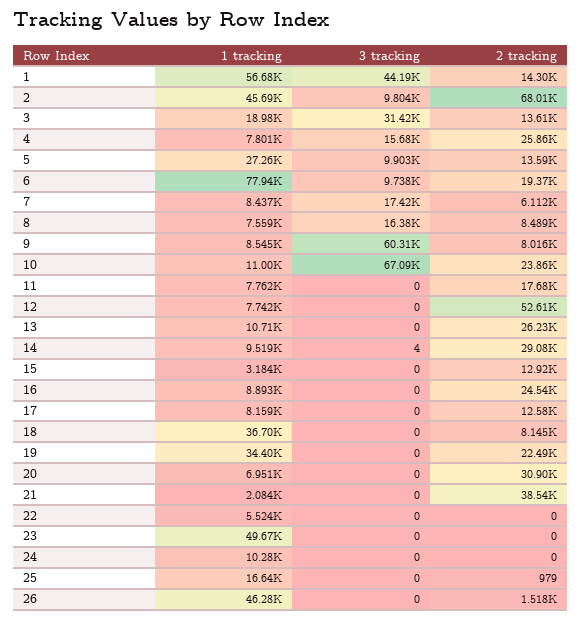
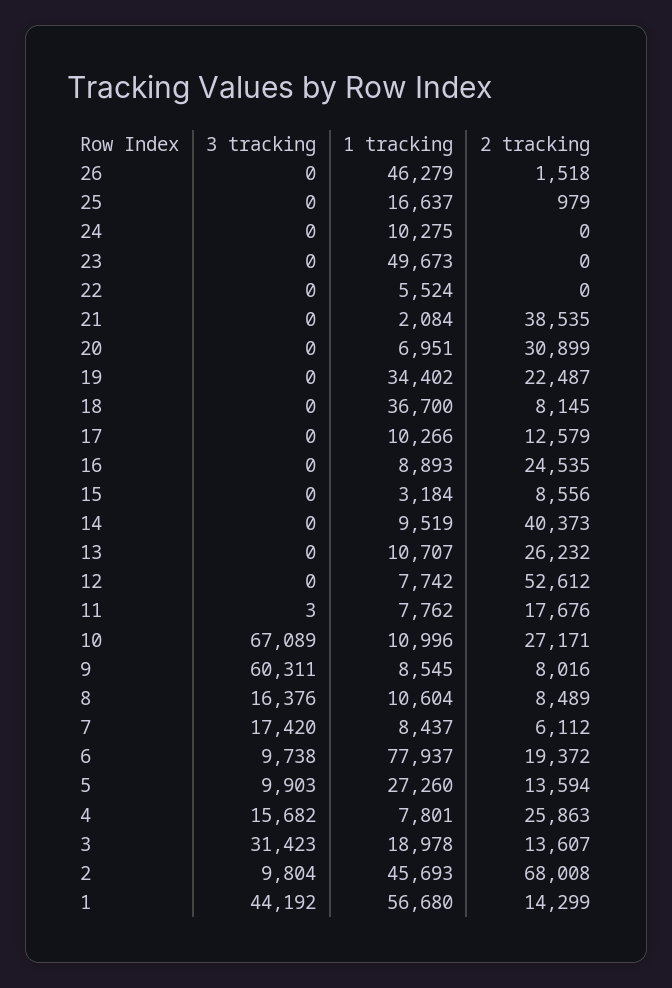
  {
    "1 tracking": {
      "1": 56680,
      "2": 45693,
      "3": 18978,
      "4": 7801,
      "5": 27260,
      "6": 77937,
      "7": 8437,
-     "8": 7559,
+     "8": 10604,
      "9": 8545,
      "10": 10996,
      "11": 7762,
      "12": 7742,
      "13": 10707,
      "14": 9519,
      "15": 3184,
      "16": 8893,
-     "17": 8159,
+     "17": 10266,
      "18": 36700,
      "19": 34402,
      "20": 6951,
      "21": 2084,
      "22": 5524,
      "23": 49673,
      "24": 10275,
      "25": 16637,
      "26": 46279
    },
    "3 tracking": {
      "1": 44192,
      "2": 9804,
      "3": 31423,
      "4": 15682,
      "5": 9903,
      "6": 9738,
      "7": 17420,
      "8": 16376,
      "9": 60311,
      "10": 67089,
-     "11": 0,
+     "11": 3,
      "12": 0,
      "13": 0,
-     "14": 4,
+     "14": 0,
      "15": 0,
      "16": 0,
      "17": 0,
      "18": 0,
      "19": 0,
      "20": 0,
      "21": 0,
      "22": 0,
      "23": 0,
      "24": 0,
      "25": 0,
      "26": 0
    },
    "2 tracking": {
      "1": 14299,
      "2": 68008,
      "3": 13607,
      "4": 25863,
      "5": 13594,
      "6": 19372,
      "7": 6112,
      "8": 8489,
      "9": 8016,
-     "10": 23860,
+     "10": 27171,
      "11": 17676,
      "12": 52612,
      "13": 26232,
-     "14": 29080,
+     "14": 40373,
-     "15": 12920,
+     "15": 8556,
      "16": 24535,
      "17": 12579,
      "18": 8145,
      "19": 22487,
      "20": 30899,
      "21": 38535,
      "22": 0,
      "23": 0,
      "24": 0,
      "25": 979,
      "26": 1518
    }
  }

